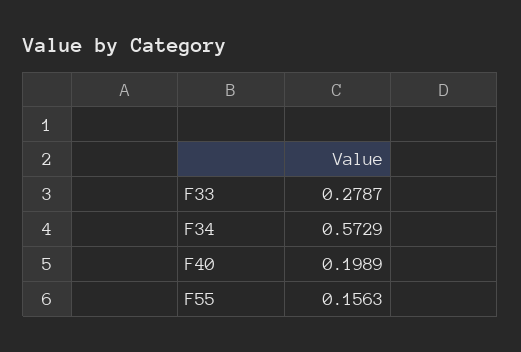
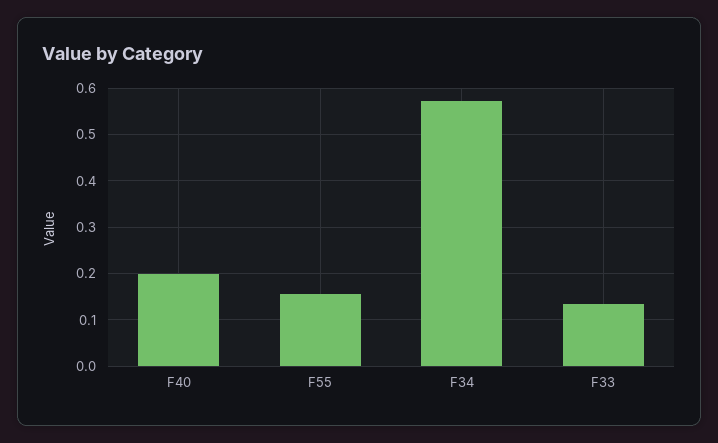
  {
-   "F33": 0.2787,
+   "F33": 0.14,
    "F34": 0.5729,
    "F40": 0.1989,
    "F55": 0.1563
  }

